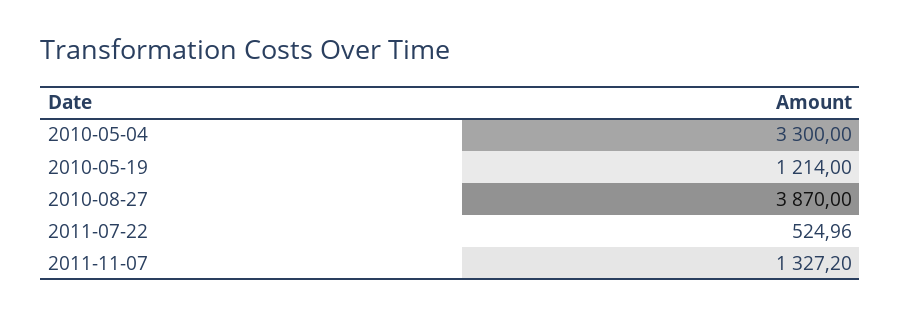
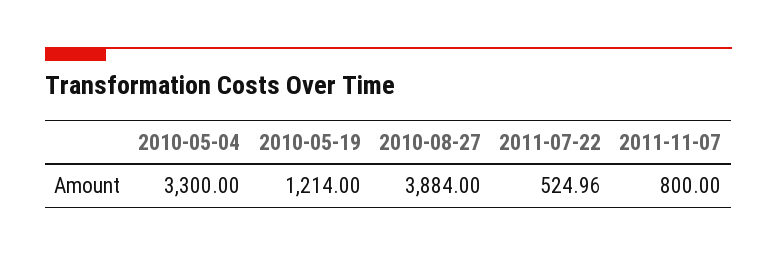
  {
    "2010-05-04": 3300,
    "2010-05-19": 1214,
-   "2010-08-27": 3870,
+   "2010-08-27": 3884,
    "2011-07-22": 524.96,
-   "2011-11-07": 1327.2
+   "2011-11-07": 800
  }

